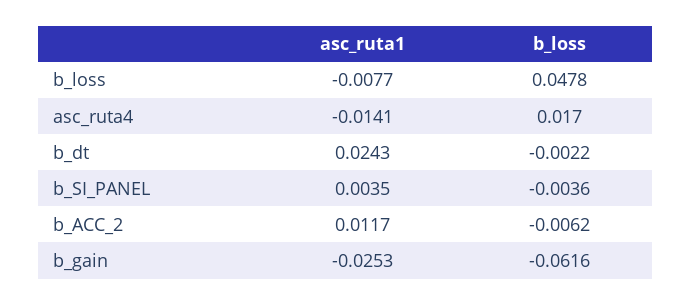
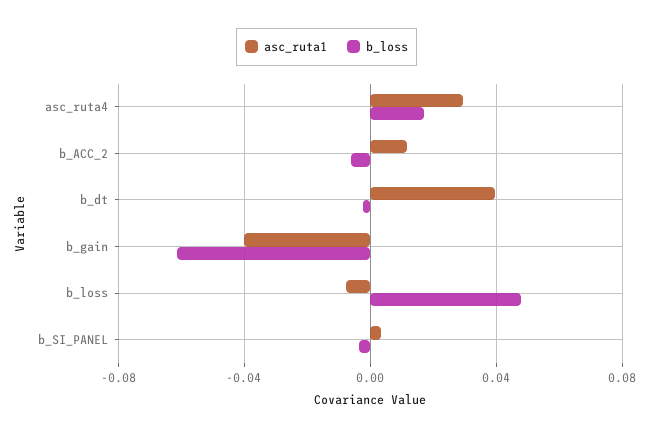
  {
    "asc_ruta1": {
      "b_loss": -0.0077,
-     "asc_ruta4": -0.0141,
+     "asc_ruta4": 0.03,
-     "b_dt": 0.0243,
+     "b_dt": 0.04,
      "b_SI_PANEL": 0.0035,
      "b_ACC_2": 0.0117,
-     "b_gain": -0.0253
+     "b_gain": -0.04
    },
    "b_loss": {
      "b_loss": 0.0478,
      "asc_ruta4": 0.017,
      "b_dt": -0.0022,
      "b_SI_PANEL": -0.0036,
      "b_ACC_2": -0.0062,
      "b_gain": -0.0616
    }
  }

